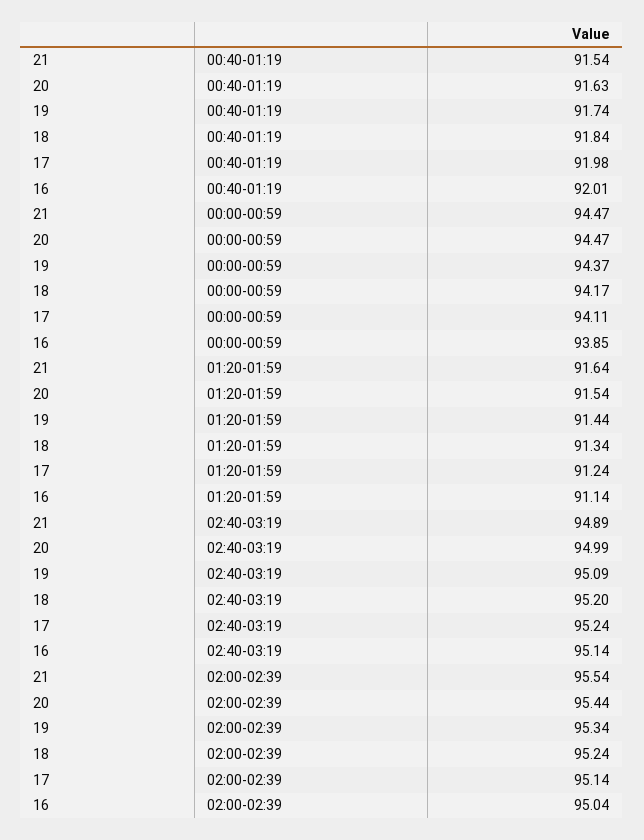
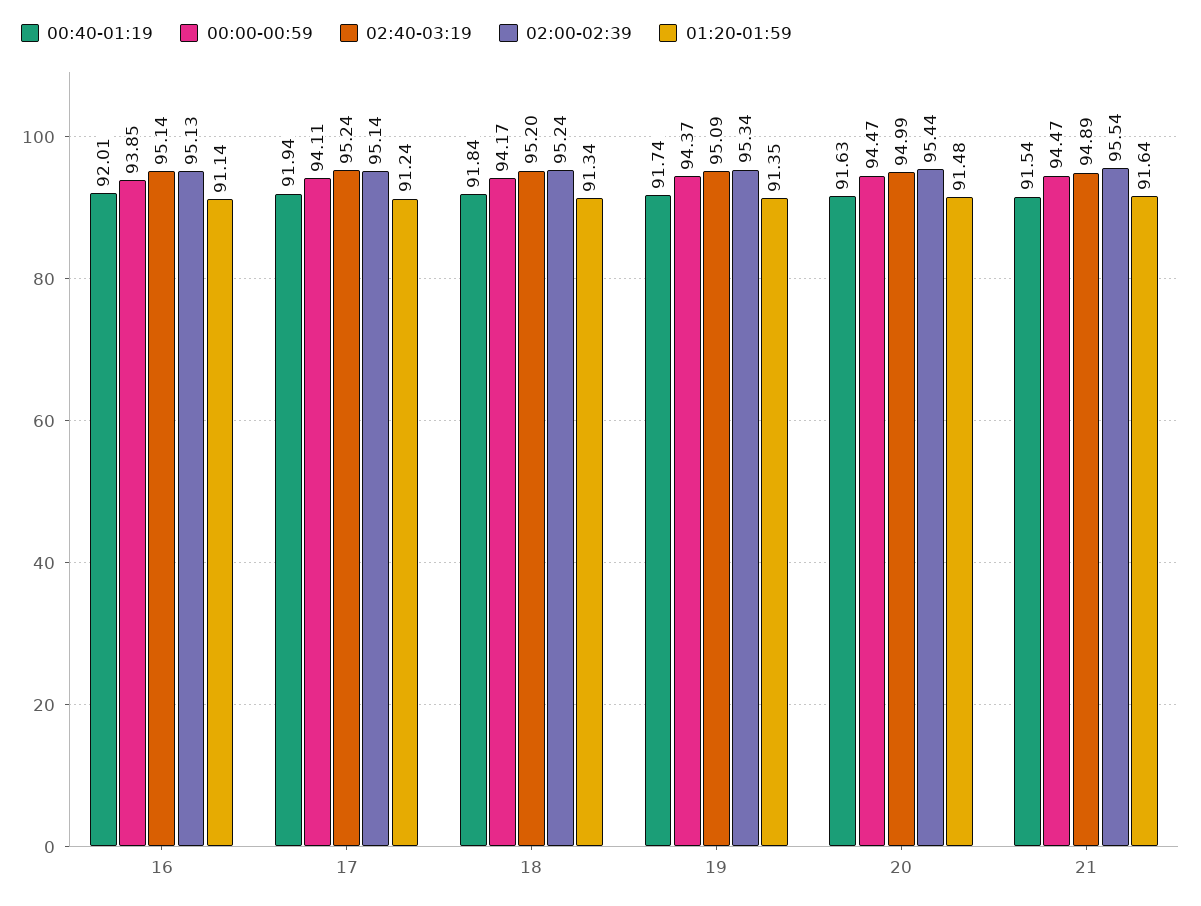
  {
    "00:40-01:19": {
      "21": 91.54,
      "20": 91.63,
      "19": 91.74,
      "18": 91.84,
-     "17": 91.98,
+     "17": 91.94,
      "16": 92.01
    },
    "00:00-00:59": {
      "21": 94.47,
      "20": 94.47,
      "19": 94.37,
      "18": 94.17,
      "17": 94.11,
      "16": 93.85
    },
    "01:20-01:59": {
      "21": 91.64,
-     "20": 91.54,
+     "20": 91.48,
-     "19": 91.44,
+     "19": 91.35,
      "18": 91.34,
      "17": 91.24,
      "16": 91.14
    },
    "02:40-03:19": {
      "21": 94.89,
      "20": 94.99,
      "19": 95.09,
      "18": 95.2,
      "17": 95.24,
      "16": 95.14
    },
    "02:00-02:39": {
      "21": 95.54,
      "20": 95.44,
      "19": 95.34,
      "18": 95.24,
      "17": 95.14,
-     "16": 95.04
+     "16": 95.13
    }
  }

